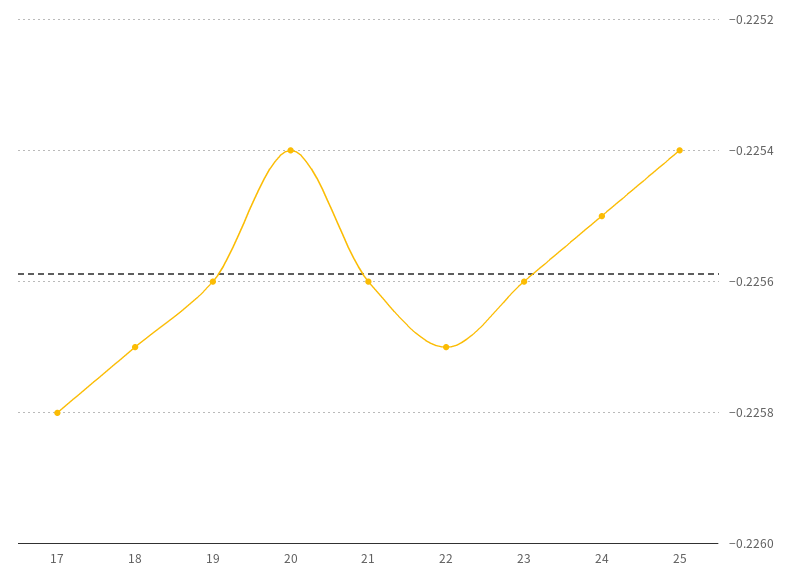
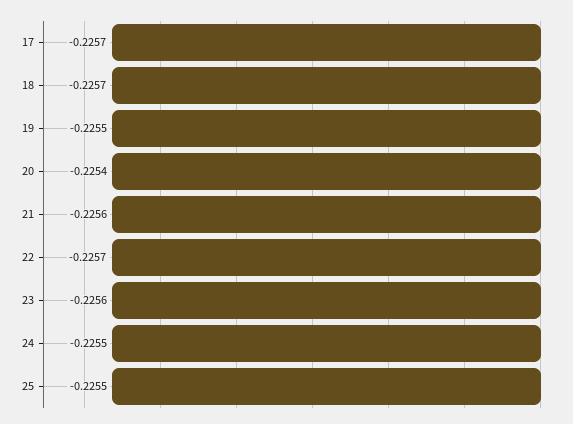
  {
-   "17": -0.2258,
+   "17": -0.2257,
    "18": -0.2257,
-   "19": -0.2256,
+   "19": -0.2255,
    "20": -0.2254,
    "21": -0.2256,
    "22": -0.2257,
    "23": -0.2256,
    "24": -0.2255,
-   "25": -0.2254
+   "25": -0.2255
  }

